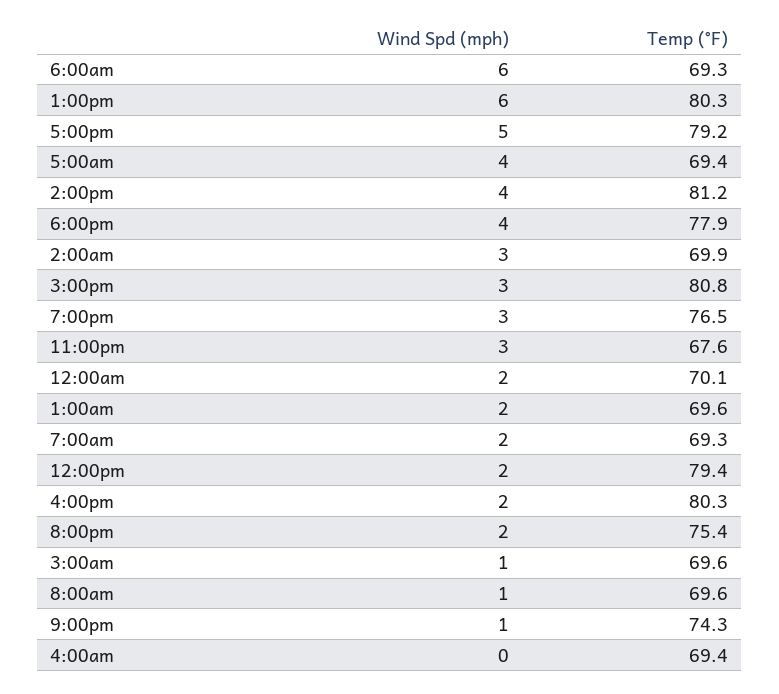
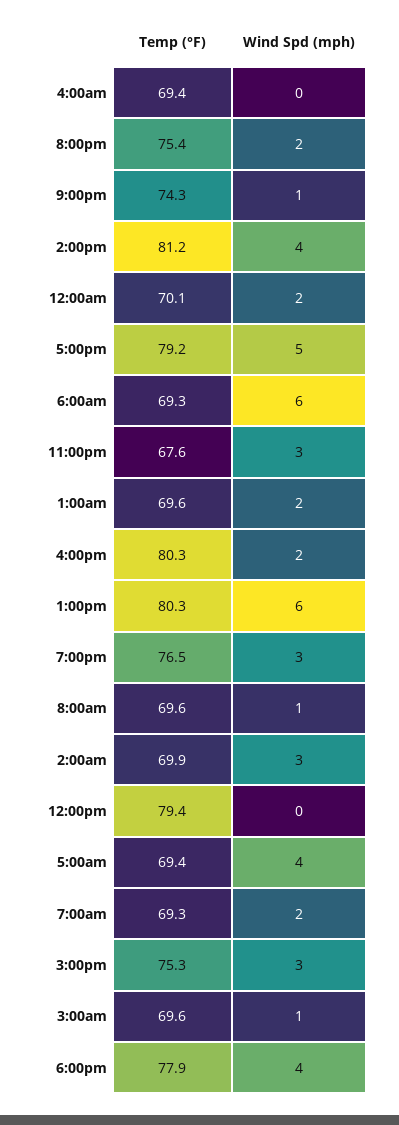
  {
    "Wind Spd (mph)": {
      "6:00am": 6,
      "1:00pm": 6,
      "5:00pm": 5,
      "5:00am": 4,
      "2:00pm": 4,
      "6:00pm": 4,
      "2:00am": 3,
      "3:00pm": 3,
      "7:00pm": 3,
      "11:00pm": 3,
      "12:00am": 2,
      "1:00am": 2,
      "7:00am": 2,
-     "12:00pm": 2,
+     "12:00pm": 0,
      "4:00pm": 2,
      "8:00pm": 2,
      "3:00am": 1,
      "8:00am": 1,
      "9:00pm": 1,
      "4:00am": 0
    },
    "Temp (°F)": {
      "6:00am": 69.3,
      "1:00pm": 80.3,
      "5:00pm": 79.2,
      "5:00am": 69.4,
      "2:00pm": 81.2,
      "6:00pm": 77.9,
      "2:00am": 69.9,
-     "3:00pm": 80.8,
+     "3:00pm": 75.3,
      "7:00pm": 76.5,
      "11:00pm": 67.6,
      "12:00am": 70.1,
      "1:00am": 69.6,
      "7:00am": 69.3,
      "12:00pm": 79.4,
      "4:00pm": 80.3,
      "8:00pm": 75.4,
      "3:00am": 69.6,
      "8:00am": 69.6,
      "9:00pm": 74.3,
      "4:00am": 69.4
    }
  }

